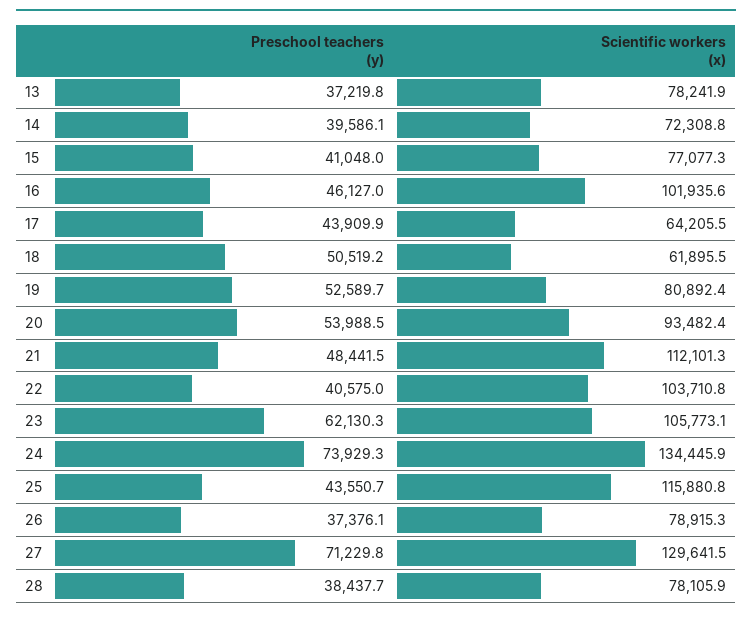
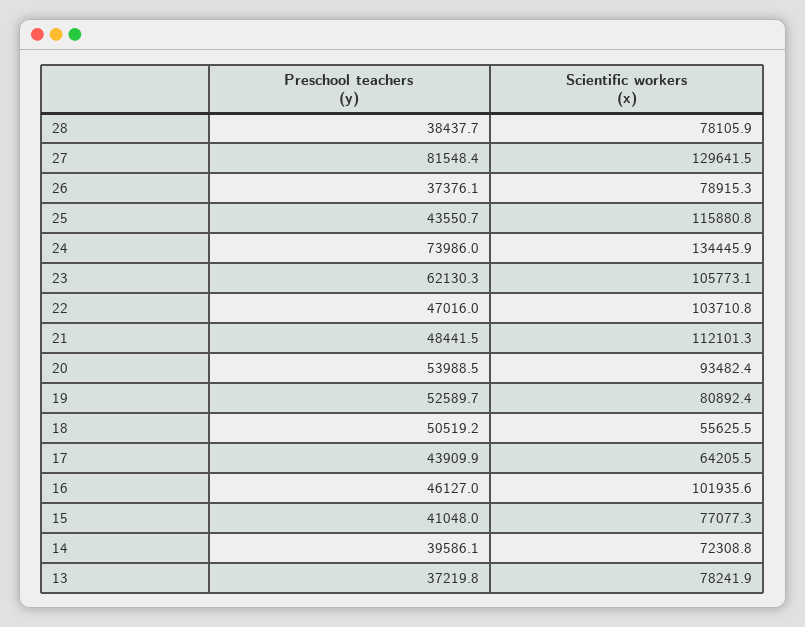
  {
    "Preschool teachers (y)": {
      "13": 37219.8,
      "14": 39586.1,
      "15": 41048,
      "16": 46127,
      "17": 43909.9,
      "18": 50519.2,
      "19": 52589.7,
      "20": 53988.5,
      "21": 48441.5,
-     "22": 40575,
+     "22": 47016,
      "23": 62130.3,
-     "24": 73929.3,
+     "24": 73986,
      "25": 43550.7,
      "26": 37376.1,
-     "27": 71229.8,
+     "27": 81548.4,
      "28": 38437.7
    },
    "Scientific workers (x)": {
      "13": 78241.9,
      "14": 72308.8,
      "15": 77077.3,
      "16": 101935.6,
      "17": 64205.5,
-     "18": 61895.5,
+     "18": 55625.5,
      "19": 80892.4,
      "20": 93482.4,
      "21": 112101.3,
      "22": 103710.8,
      "23": 105773.1,
      "24": 134445.9,
      "25": 115880.8,
      "26": 78915.3,
      "27": 129641.5,
      "28": 78105.9
    }
  }

